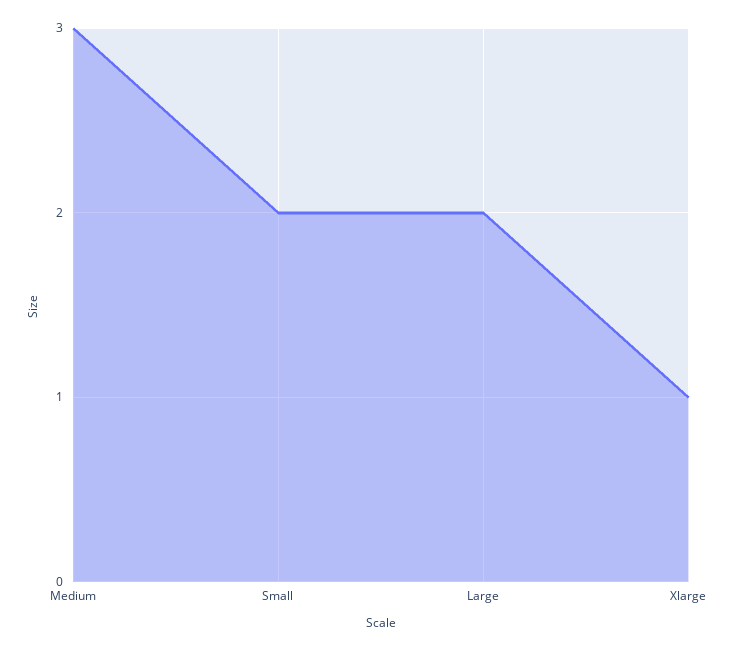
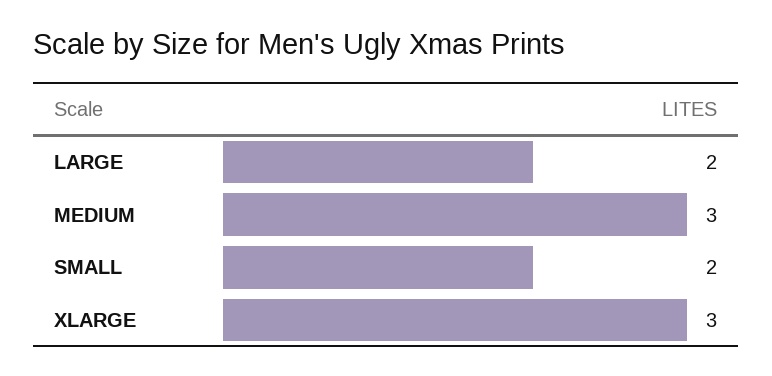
  {
    "Medium": 3,
    "Small": 2,
    "Large": 2,
-   "Xlarge": 1
+   "Xlarge": 3
  }

